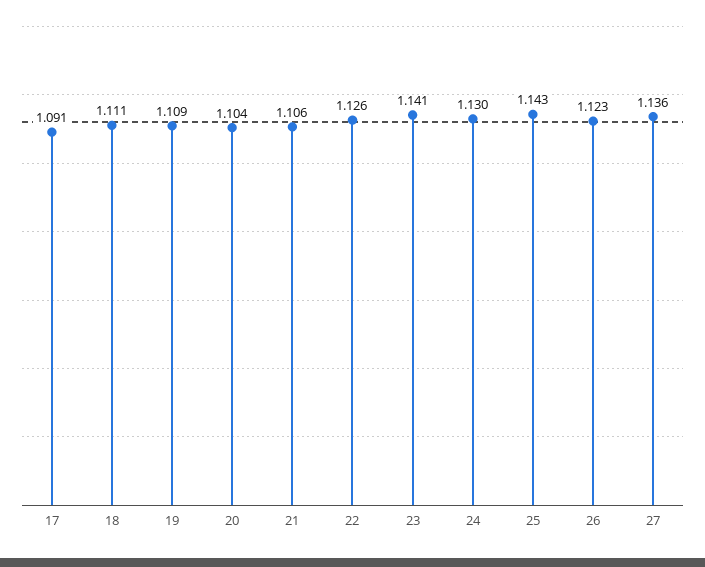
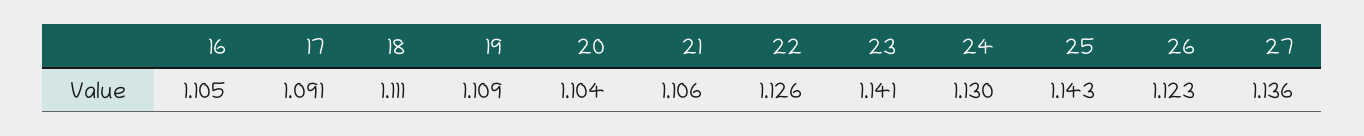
  {
    "17": 1.091,
    "18": 1.111,
    "19": 1.109,
    "20": 1.104,
    "21": 1.106,
    "22": 1.126,
    "23": 1.141,
    "24": 1.13,
    "25": 1.143,
    "26": 1.123,
-   "27": 1.136
+   "27": 1.136,
+   "16": 1.105
  }

